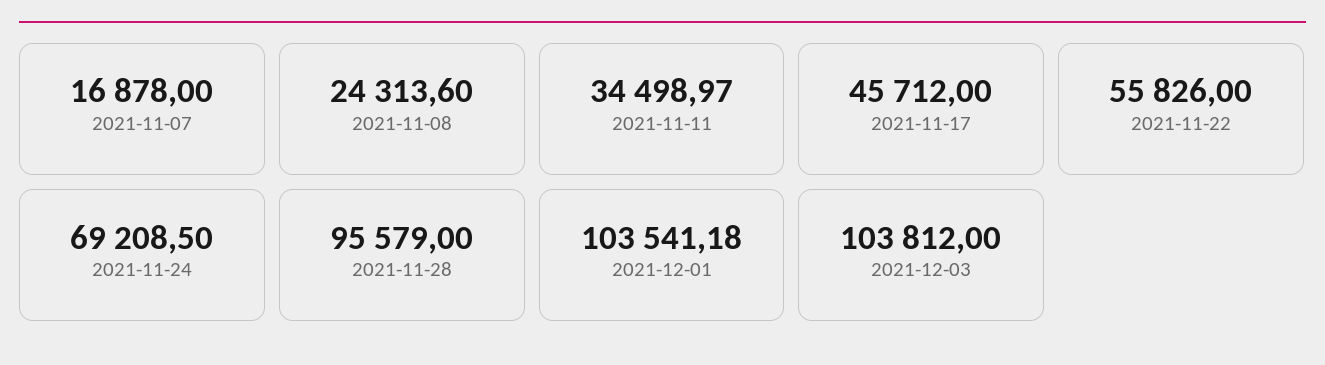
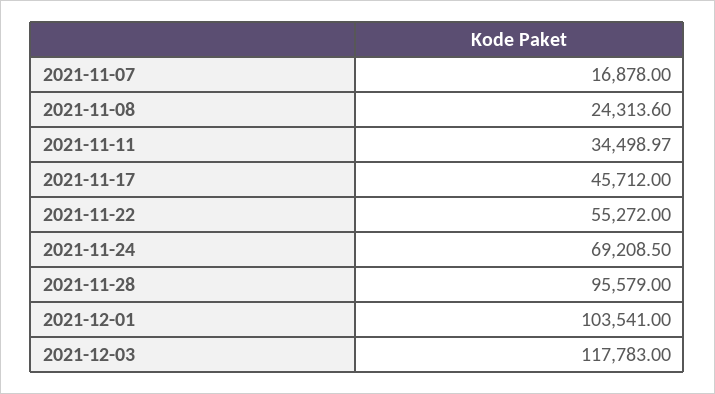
  {
    "2021-11-07": 16878,
    "2021-11-08": 24313.6,
    "2021-11-11": 34498.97,
    "2021-11-17": 45712,
-   "2021-11-22": 55826,
+   "2021-11-22": 55272,
    "2021-11-24": 69208.5,
    "2021-11-28": 95579,
-   "2021-12-01": 103541.18,
+   "2021-12-01": 103541,
-   "2021-12-03": 103812
+   "2021-12-03": 117783
  }

